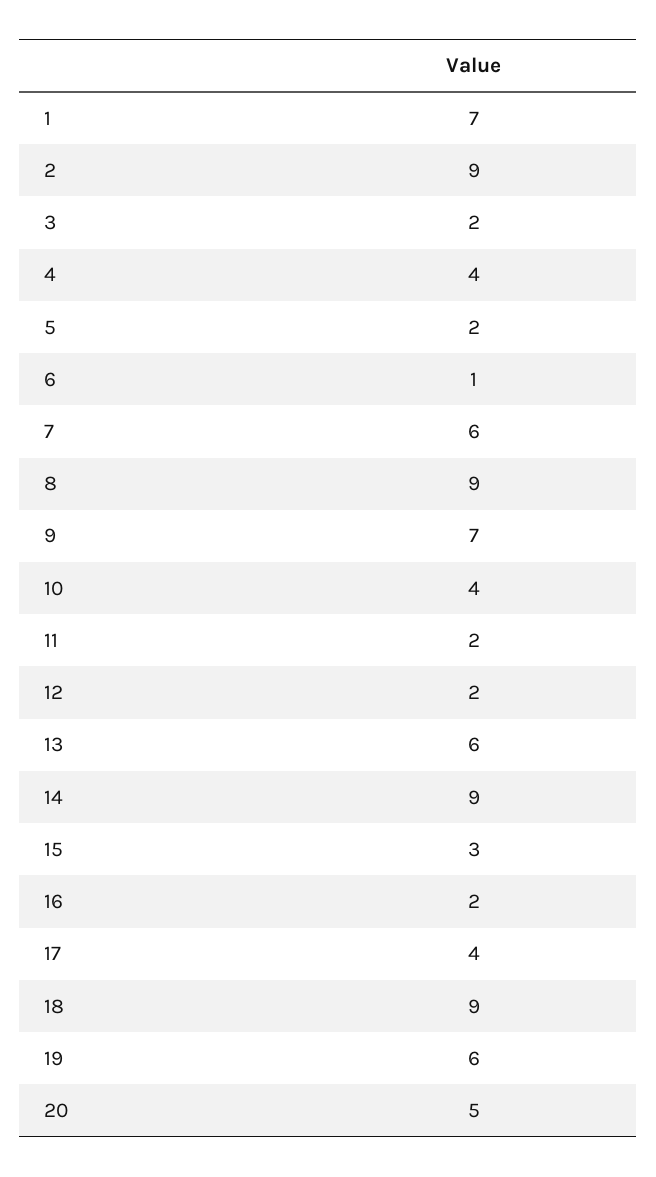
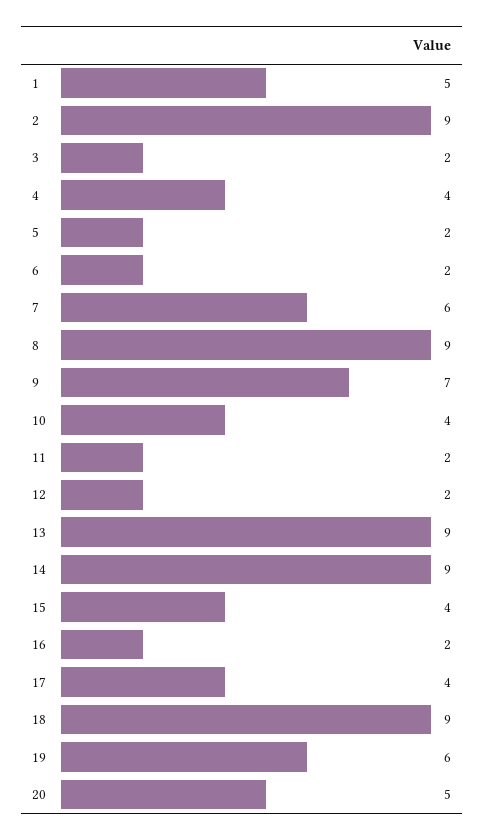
  {
-   "1": 7,
+   "1": 5,
    "2": 9,
    "3": 2,
    "4": 4,
    "5": 2,
-   "6": 1,
+   "6": 2,
    "7": 6,
    "8": 9,
    "9": 7,
    "10": 4,
    "11": 2,
    "12": 2,
-   "13": 6,
+   "13": 9,
    "14": 9,
-   "15": 3,
+   "15": 4,
    "16": 2,
    "17": 4,
    "18": 9,
    "19": 6,
    "20": 5
  }

